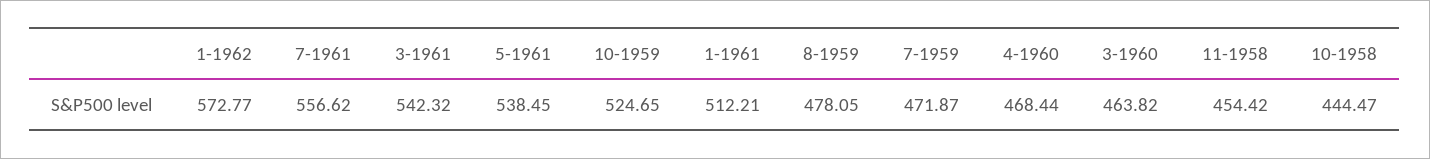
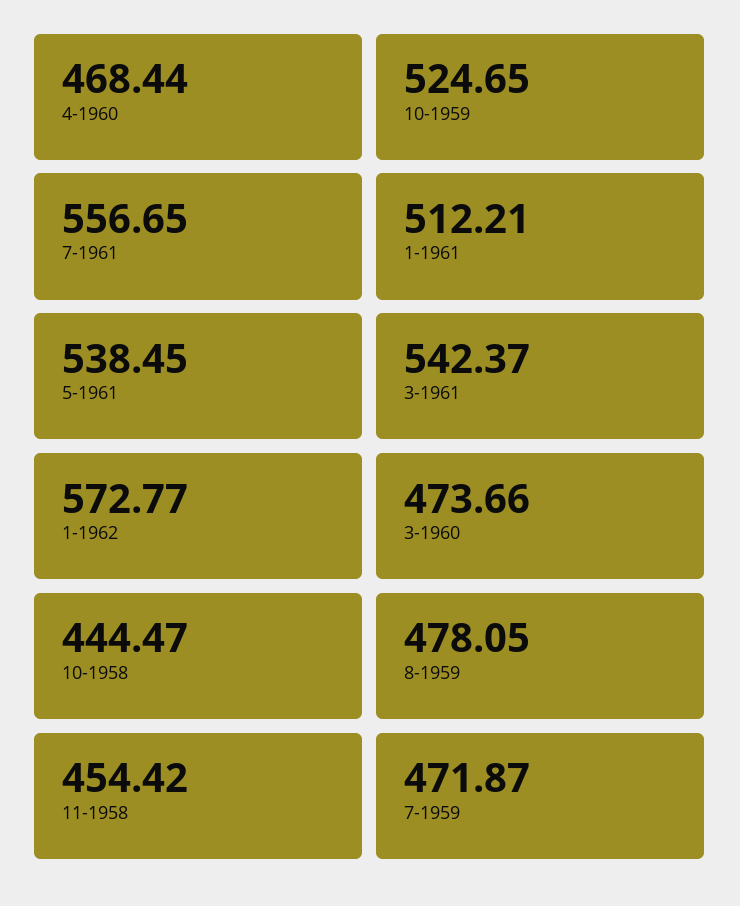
  {
    "1-1962": 572.77,
-   "7-1961": 556.62,
+   "7-1961": 556.65,
-   "3-1961": 542.32,
+   "3-1961": 542.37,
    "5-1961": 538.45,
    "10-1959": 524.65,
    "1-1961": 512.21,
    "8-1959": 478.05,
    "7-1959": 471.87,
    "4-1960": 468.44,
-   "3-1960": 463.82,
+   "3-1960": 473.66,
    "11-1958": 454.42,
    "10-1958": 444.47
  }

